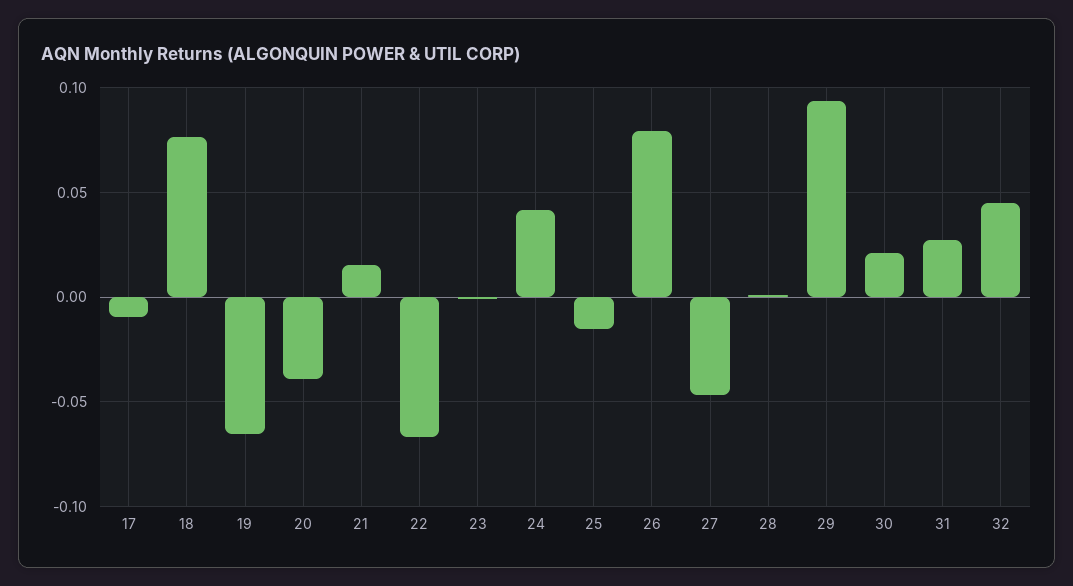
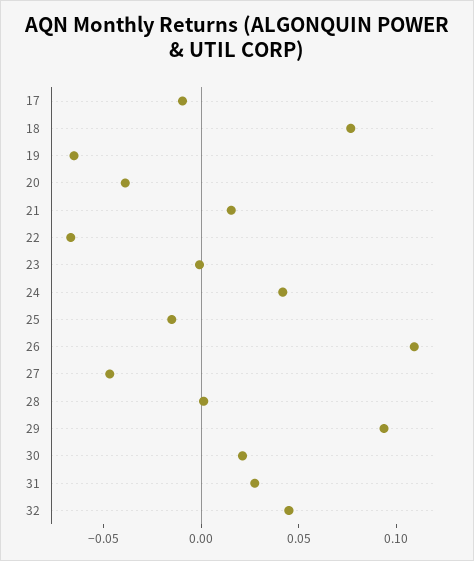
  {
    "17": -0.01,
    "18": 0.075,
    "19": -0.065,
    "20": -0.04,
    "21": 0.015,
    "22": -0.065,
    "23": 0,
    "24": 0.04,
    "25": -0.015,
-   "26": 0.08,
+   "26": 0.11,
    "27": -0.045,
    "28": 0,
    "29": 0.095,
    "30": 0.02,
    "31": 0.025,
    "32": 0.045
  }

